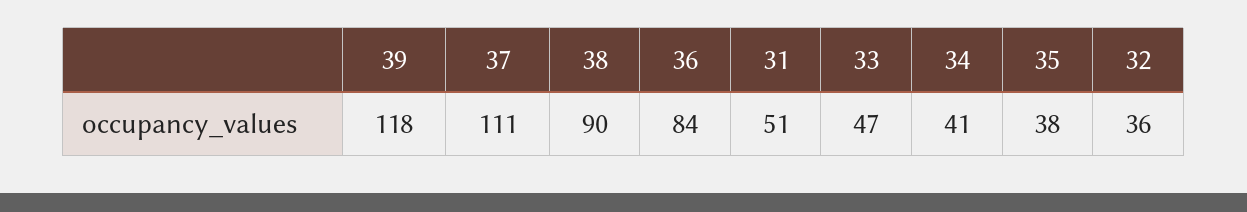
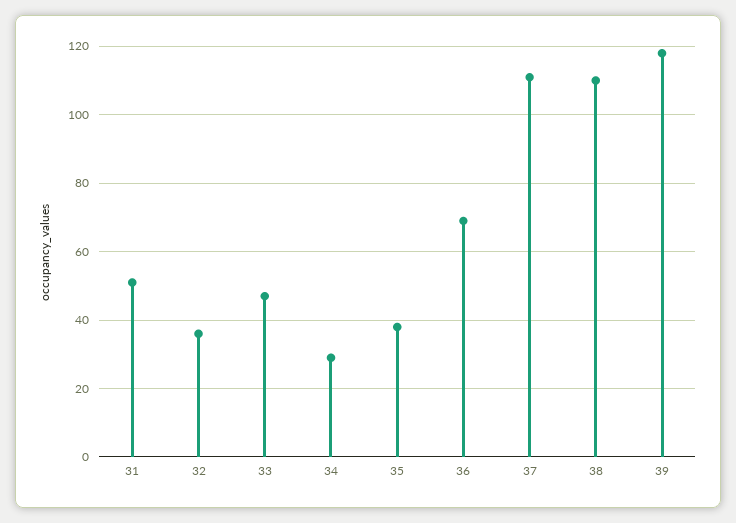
  {
    "39": 118,
    "37": 111,
-   "38": 90,
+   "38": 110,
-   "36": 84,
+   "36": 70,
    "31": 51,
    "33": 47,
-   "34": 41,
+   "34": 30,
    "35": 38,
    "32": 36
  }

